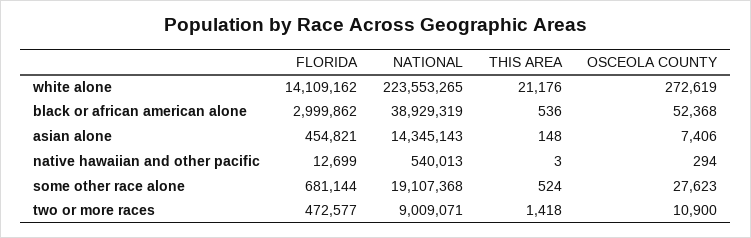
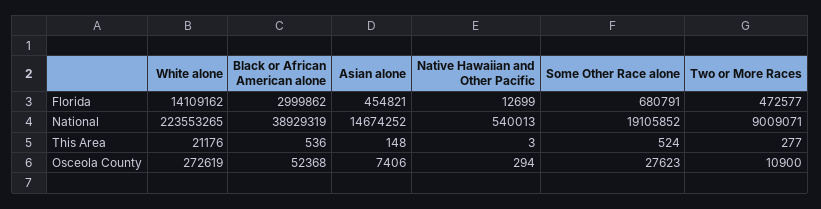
  {
    "FLORIDA": {
      "white alone": 14109162,
      "black or african american alone": 2999862,
      "asian alone": 454821,
      "native hawaiian and other pacific": 12699,
-     "some other race alone": 681144,
+     "some other race alone": 680791,
      "two or more races": 472577
    },
    "NATIONAL": {
      "white alone": 223553265,
      "black or african american alone": 38929319,
-     "asian alone": 14345143,
+     "asian alone": 14674252,
      "native hawaiian and other pacific": 540013,
-     "some other race alone": 19107368,
+     "some other race alone": 19105852,
      "two or more races": 9009071
    },
    "THIS AREA": {
      "white alone": 21176,
      "black or african american alone": 536,
      "asian alone": 148,
      "native hawaiian and other pacific": 3,
      "some other race alone": 524,
-     "two or more races": 1418
+     "two or more races": 277
    },
    "OSCEOLA COUNTY": {
      "white alone": 272619,
      "black or african american alone": 52368,
      "asian alone": 7406,
      "native hawaiian and other pacific": 294,
      "some other race alone": 27623,
      "two or more races": 10900
    }
  }

